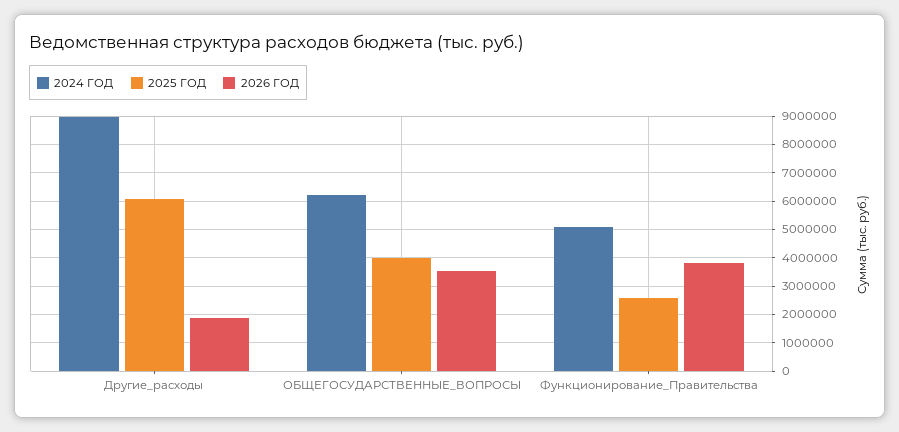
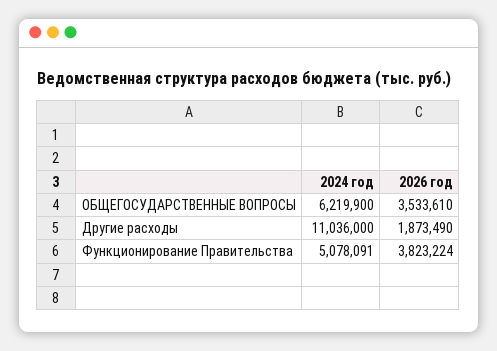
  {
    "2024 ГОД": {
-     "Другие_расходы": 9000000,
+     "Другие_расходы": 11036000,
      "ОБЩЕГОСУДАРСТВЕННЫЕ_ВОПРОСЫ": 6219900,
      "Функционирование_Правительства": 5078091
    },
-   "2025 ГОД": {
-     "Другие_расходы": 6000000,
-     "ОБЩЕГОСУДАРСТВЕННЫЕ_ВОПРОСЫ": 4000000,
-     "Функционирование_Правительства": 2500000
-   },
    "2026 ГОД": {
      "Другие_расходы": 1873490,
      "ОБЩЕГОСУДАРСТВЕННЫЕ_ВОПРОСЫ": 3533610,
      "Функционирование_Правительства": 3823224
    }
  }

